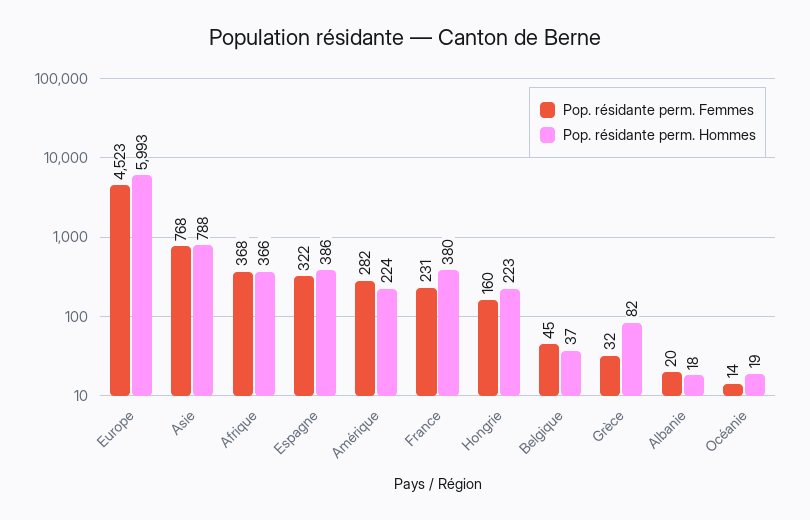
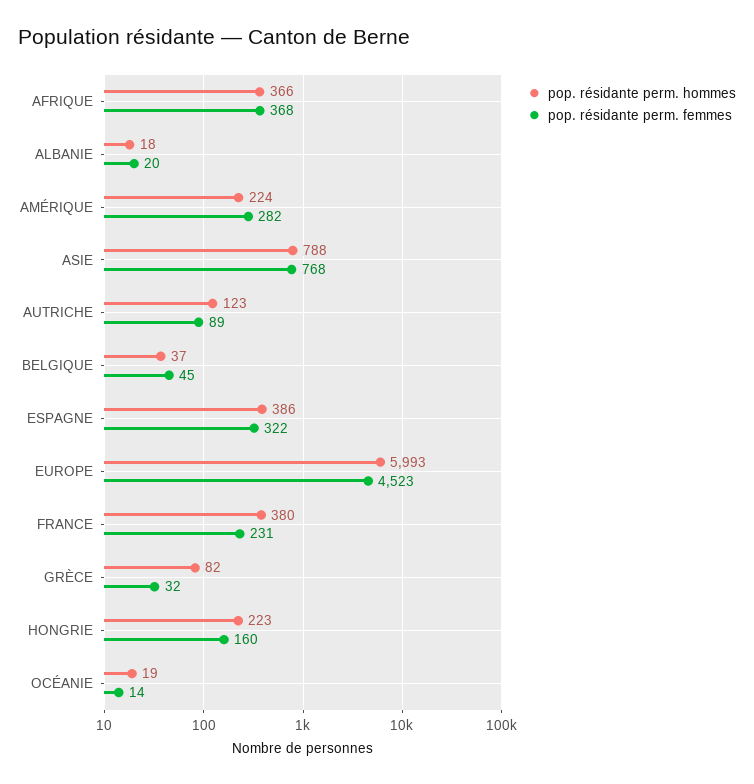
  {
    "Pop. résidante perm. Femmes": {
      "Europe": 4523,
      "Asie": 768,
      "Afrique": 368,
      "Espagne": 322,
      "Amérique": 282,
      "France": 231,
      "Hongrie": 160,
      "Belgique": 45,
      "Grèce": 32,
      "Albanie": 20,
-     "Océanie": 14
+     "Océanie": 14,
+     "AUTRICHE": 89
    },
    "Pop. résidante perm. Hommes": {
      "Europe": 5993,
      "Asie": 788,
      "Afrique": 366,
      "Espagne": 386,
      "Amérique": 224,
      "France": 380,
      "Hongrie": 223,
      "Belgique": 37,
      "Grèce": 82,
      "Albanie": 18,
-     "Océanie": 19
+     "Océanie": 19,
+     "AUTRICHE": 123
    }
  }

